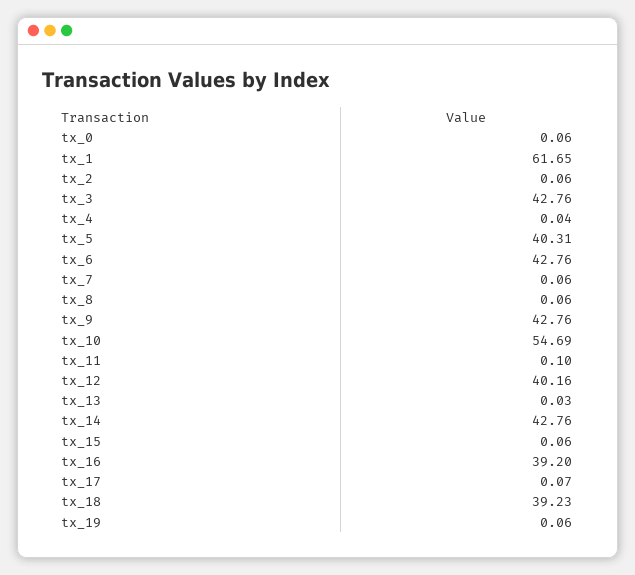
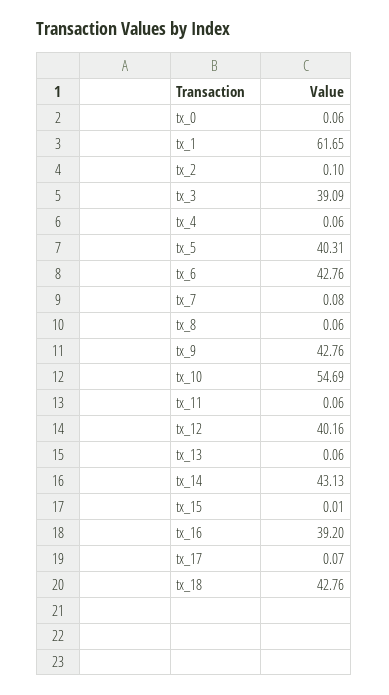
  {
    "tx_0": 0.06,
    "tx_1": 61.65,
-   "tx_2": 0.06,
+   "tx_2": 0.1,
-   "tx_3": 42.76,
+   "tx_3": 39.09,
-   "tx_4": 0.04,
+   "tx_4": 0.06,
    "tx_5": 40.31,
    "tx_6": 42.76,
-   "tx_7": 0.06,
+   "tx_7": 0.08,
    "tx_8": 0.06,
    "tx_9": 42.76,
    "tx_10": 54.69,
-   "tx_11": 0.1,
+   "tx_11": 0.06,
    "tx_12": 40.16,
-   "tx_13": 0.03,
+   "tx_13": 0.06,
-   "tx_14": 42.76,
+   "tx_14": 43.13,
-   "tx_15": 0.06,
+   "tx_15": 0.01,
    "tx_16": 39.2,
    "tx_17": 0.07,
-   "tx_18": 39.23,
+   "tx_18": 42.76
-   "tx_19": 0.06
  }

